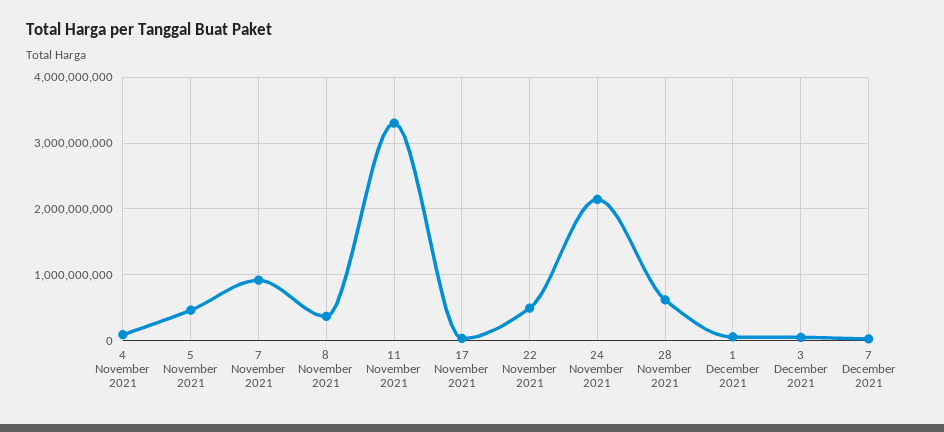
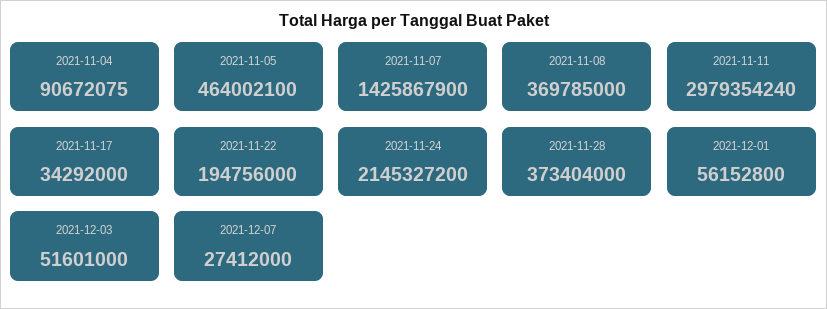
  {
    "4 November 2021": 90672075,
    "5 November 2021": 464002100,
-   "7 November 2021": 900000000,
+   "7 November 2021": 1425867900,
    "8 November 2021": 369785000,
-   "11 November 2021": 3300000000,
+   "11 November 2021": 2979354240,
    "17 November 2021": 34292000,
-   "22 November 2021": 500000000,
+   "22 November 2021": 194756000,
    "24 November 2021": 2145327200,
-   "28 November 2021": 600000000,
+   "28 November 2021": 373404000,
    "1 December 2021": 56152800,
    "3 December 2021": 51601000,
    "7 December 2021": 27412000
  }

